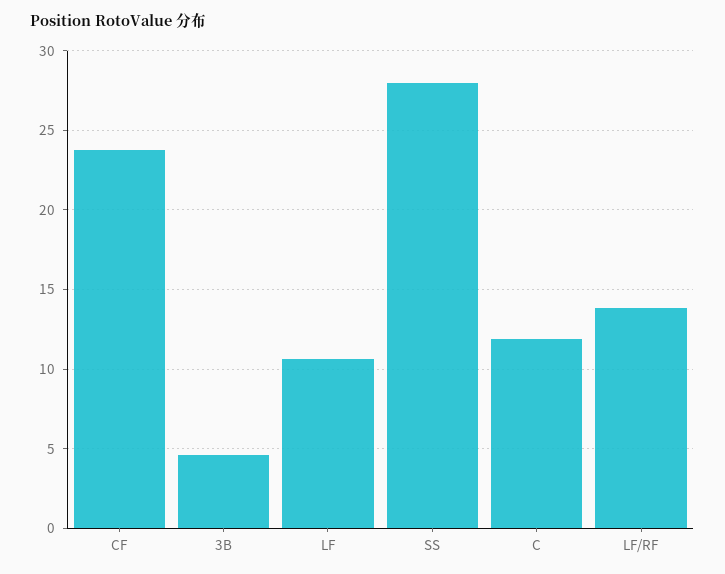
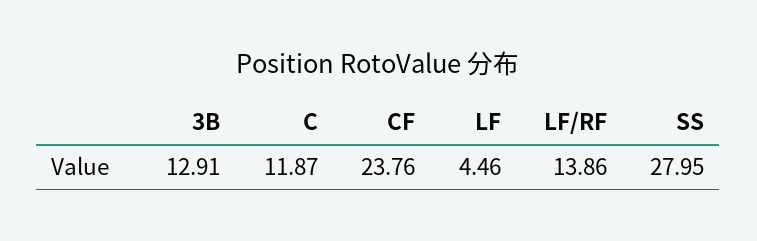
  {
    "CF": 23.76,
-   "3B": 4.5,
+   "3B": 12.91,
-   "LF": 10.5,
+   "LF": 4.46,
    "SS": 27.95,
    "C": 11.87,
    "LF/RF": 13.86
  }

